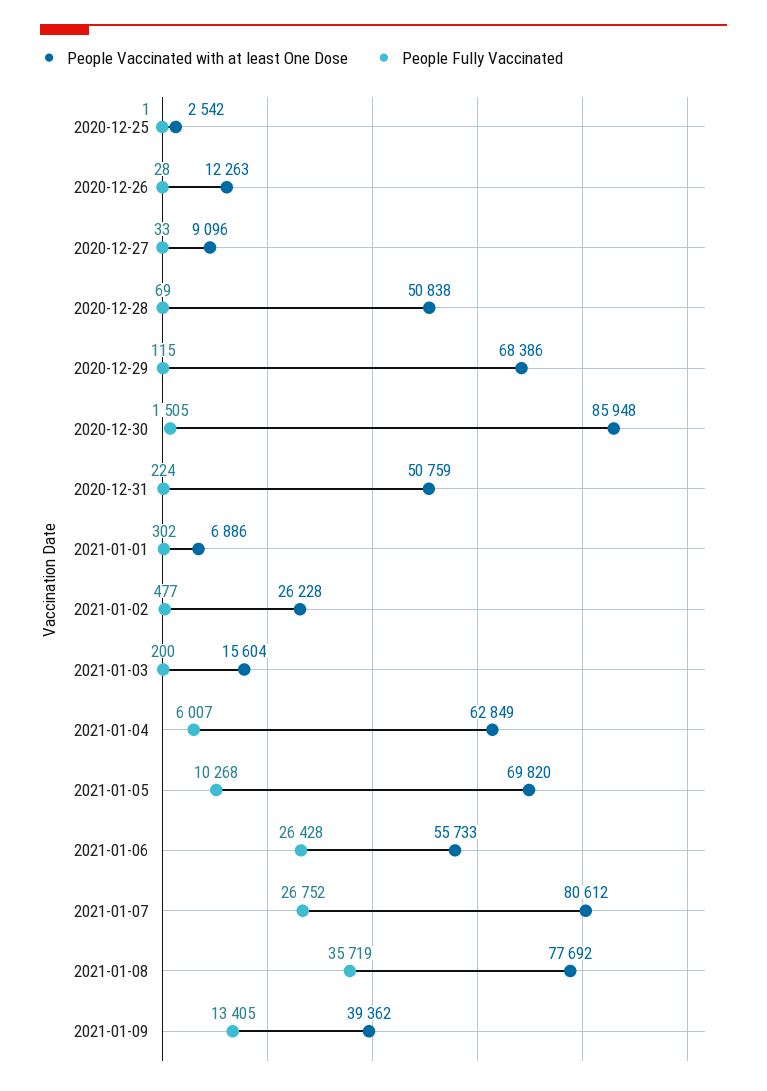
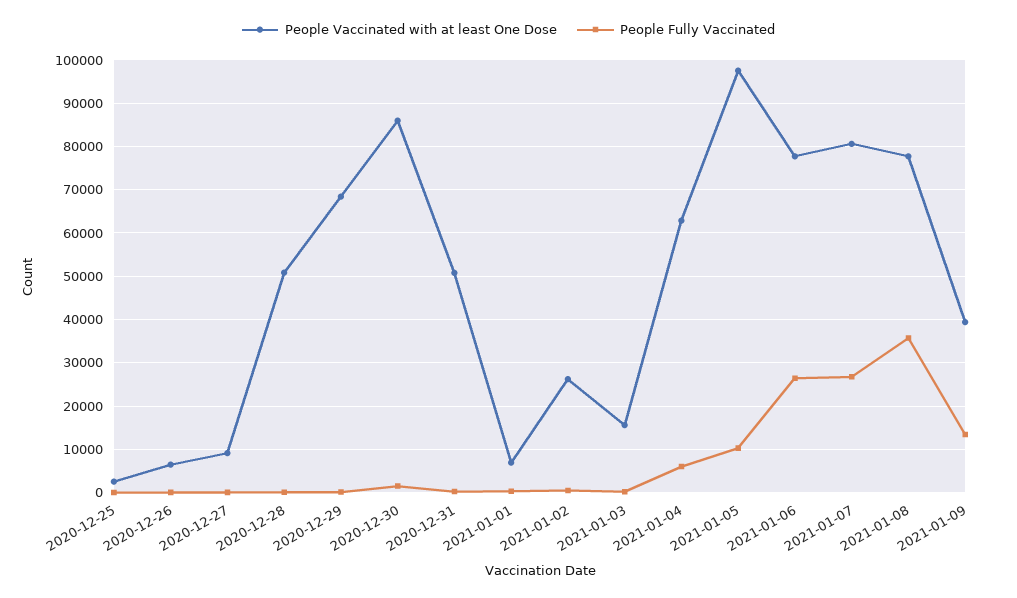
  {
    "People Vaccinated with at least One Dose": {
      "2020-12-25": 2542,
-     "2020-12-26": 12263,
+     "2020-12-26": 6000,
      "2020-12-27": 9096,
      "2020-12-28": 50838,
      "2020-12-29": 68386,
      "2020-12-30": 85948,
      "2020-12-31": 50759,
      "2021-01-01": 6886,
      "2021-01-02": 26228,
      "2021-01-03": 15604,
      "2021-01-04": 62849,
-     "2021-01-05": 69820,
+     "2021-01-05": 98000,
-     "2021-01-06": 55733,
+     "2021-01-06": 78000,
      "2021-01-07": 80612,
      "2021-01-08": 77692,
      "2021-01-09": 39362
    },
    "People Fully Vaccinated": {
      "2020-12-25": 1,
      "2020-12-26": 28,
      "2020-12-27": 33,
      "2020-12-28": 69,
      "2020-12-29": 115,
      "2020-12-30": 1505,
      "2020-12-31": 224,
      "2021-01-01": 302,
      "2021-01-02": 477,
      "2021-01-03": 200,
      "2021-01-04": 6007,
      "2021-01-05": 10268,
      "2021-01-06": 26428,
      "2021-01-07": 26752,
      "2021-01-08": 35719,
      "2021-01-09": 13405
    }
  }

